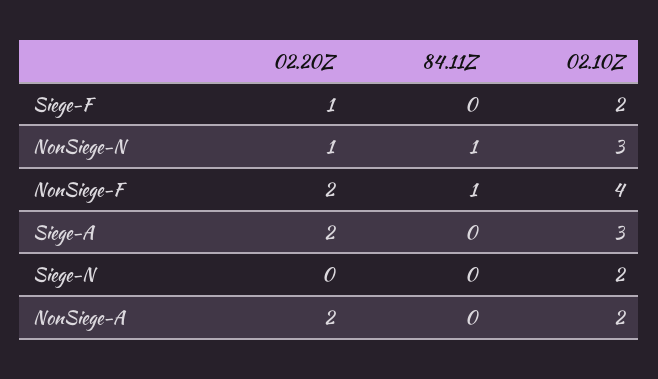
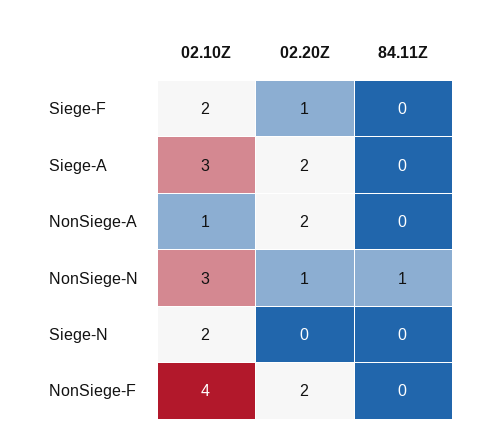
  {
    "02.20Z": {
      "Siege-F": 1,
      "NonSiege-N": 1,
      "NonSiege-F": 2,
      "Siege-A": 2,
      "Siege-N": 0,
      "NonSiege-A": 2
    },
    "84.11Z": {
      "Siege-F": 0,
      "NonSiege-N": 1,
-     "NonSiege-F": 1,
+     "NonSiege-F": 0,
      "Siege-A": 0,
      "Siege-N": 0,
      "NonSiege-A": 0
    },
    "02.10Z": {
      "Siege-F": 2,
      "NonSiege-N": 3,
      "NonSiege-F": 4,
      "Siege-A": 3,
      "Siege-N": 2,
-     "NonSiege-A": 2
+     "NonSiege-A": 1
    }
  }

